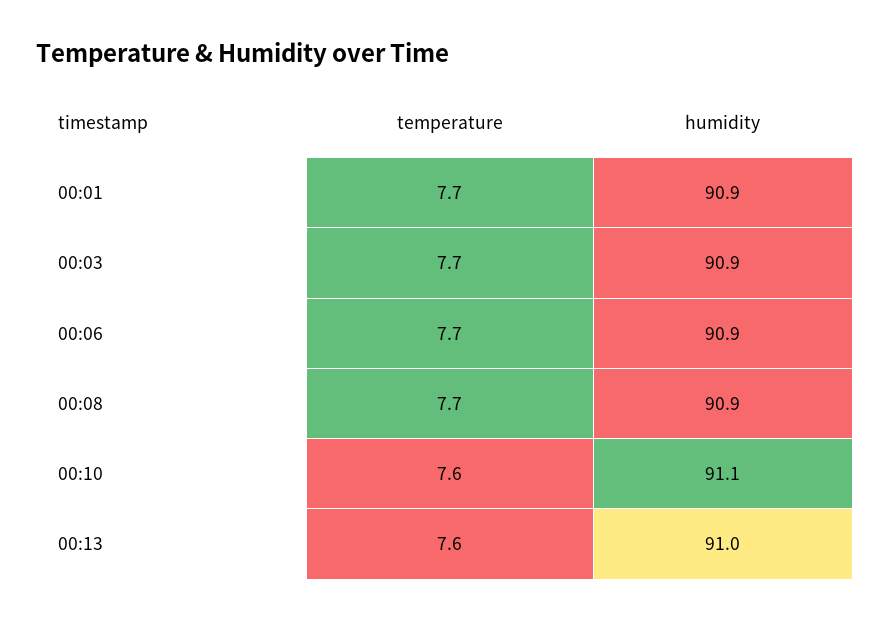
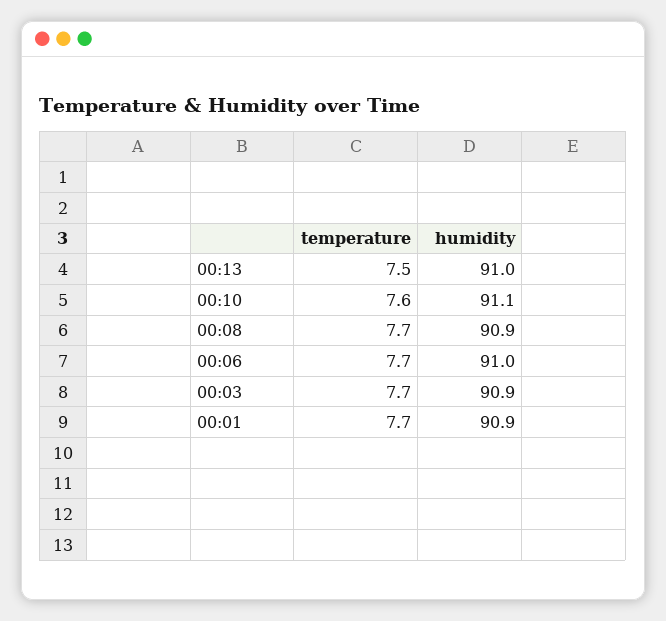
  {
    "temperature": {
      "00:01": 7.7,
      "00:03": 7.7,
      "00:06": 7.7,
      "00:08": 7.7,
      "00:10": 7.6,
-     "00:13": 7.6
+     "00:13": 7.5
    },
    "humidity": {
      "00:01": 90.9,
      "00:03": 90.9,
-     "00:06": 90.9,
+     "00:06": 91,
      "00:08": 90.9,
      "00:10": 91.1,
      "00:13": 91
    }
  }

